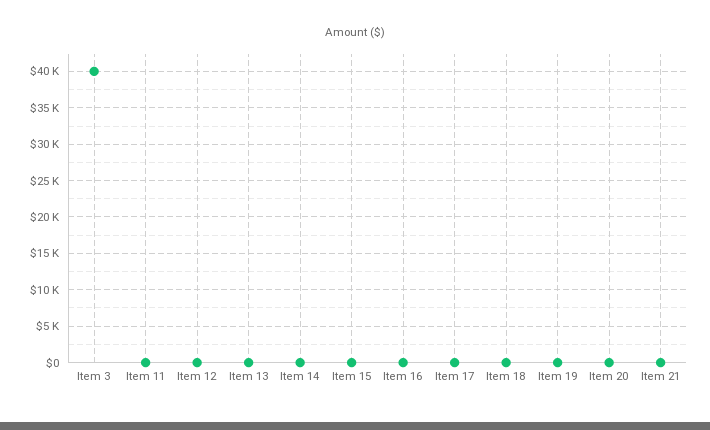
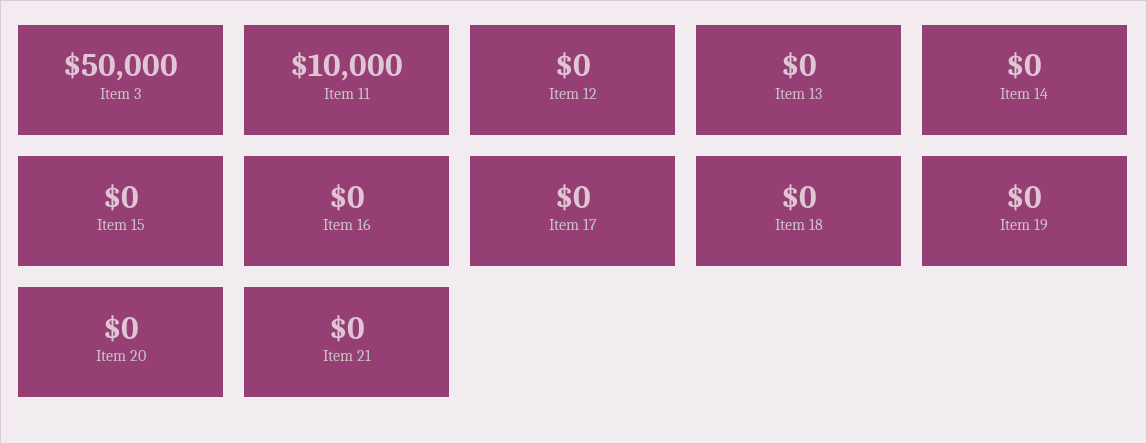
  {
-   "Item 3": 40000,
+   "Item 3": 50000,
-   "Item 11": 0,
+   "Item 11": 10000,
    "Item 12": 0,
    "Item 13": 0,
    "Item 14": 0,
    "Item 15": 0,
    "Item 16": 0,
    "Item 17": 0,
    "Item 18": 0,
    "Item 19": 0,
    "Item 20": 0,
    "Item 21": 0
  }

